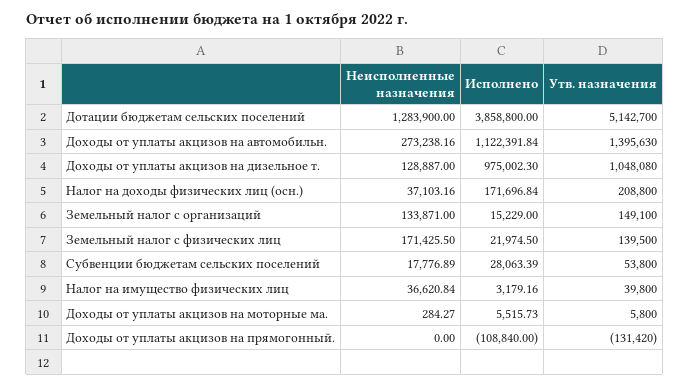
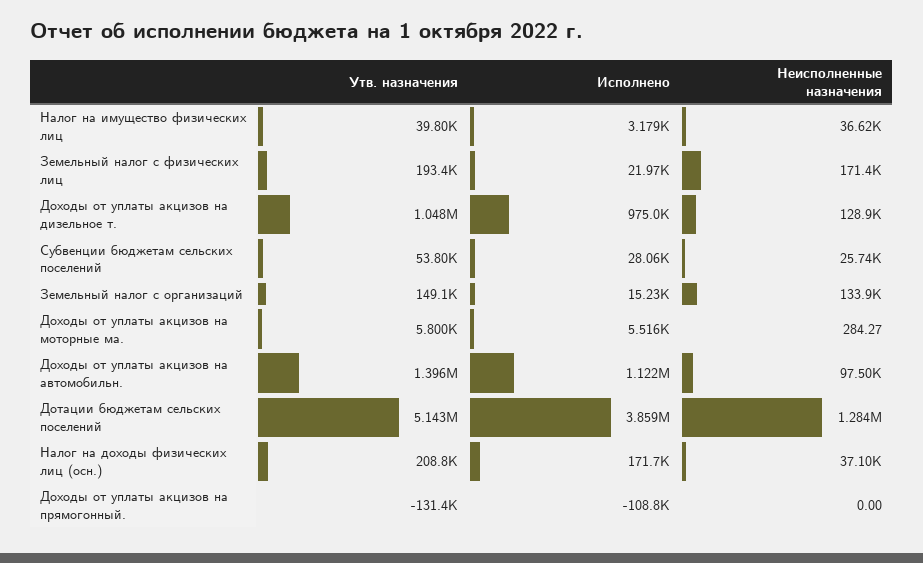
  {
    "Неисполненные назначения": {
      "Дотации бюджетам сельских поселений": 1283900,
-     "Доходы от уплаты акцизов на автомобильн.": 273238.16,
+     "Доходы от уплаты акцизов на автомобильн.": 97500,
      "Доходы от уплаты акцизов на дизельное т.": 128887,
      "Налог на доходы физических лиц (осн.)": 37103.16,
      "Земельный налог с организаций": 133871,
      "Земельный налог с физических лиц": 171425.5,
-     "Субвенции бюджетам сельских поселений": 17776.89,
+     "Субвенции бюджетам сельских поселений": 25740,
      "Налог на имущество физических лиц": 36620.84,
      "Доходы от уплаты акцизов на моторные ма.": 284.27,
      "Доходы от уплаты акцизов на прямогонный.": 0
    },
    "Исполнено": {
      "Дотации бюджетам сельских поселений": 3858800,
      "Доходы от уплаты акцизов на автомобильн.": 1122391.84,
      "Доходы от уплаты акцизов на дизельное т.": 975002.3,
      "Налог на доходы физических лиц (осн.)": 171696.84,
      "Земельный налог с организаций": 15229,
      "Земельный налог с физических лиц": 21974.5,
      "Субвенции бюджетам сельских поселений": 28063.39,
      "Налог на имущество физических лиц": 3179.16,
      "Доходы от уплаты акцизов на моторные ма.": 5515.73,
      "Доходы от уплаты акцизов на прямогонный.": -108840
    },
    "Утв. назначения": {
      "Дотации бюджетам сельских поселений": 5142700,
      "Доходы от уплаты акцизов на автомобильн.": 1395630,
      "Доходы от уплаты акцизов на дизельное т.": 1048080,
      "Налог на доходы физических лиц (осн.)": 208800,
      "Земельный налог с организаций": 149100,
-     "Земельный налог с физических лиц": 139500,
+     "Земельный налог с физических лиц": 193400,
      "Субвенции бюджетам сельских поселений": 53800,
      "Налог на имущество физических лиц": 39800,
      "Доходы от уплаты акцизов на моторные ма.": 5800,
      "Доходы от уплаты акцизов на прямогонный.": -131420
    }
  }

